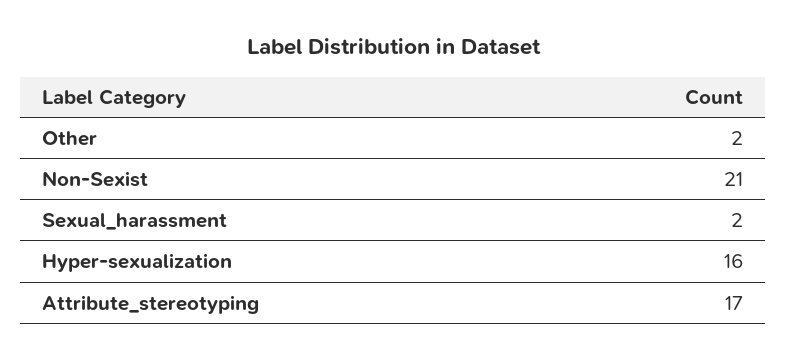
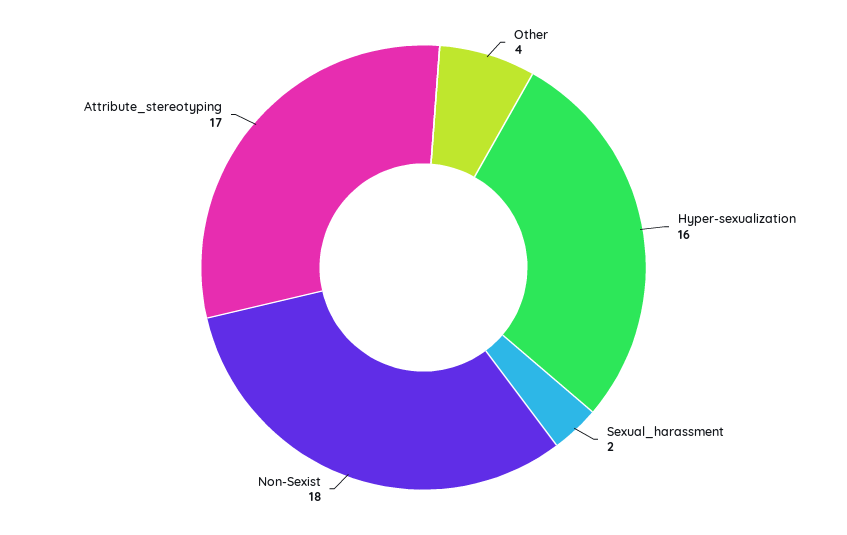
  {
-   "Other": 2,
+   "Other": 4,
-   "Non-Sexist": 21,
+   "Non-Sexist": 18,
    "Sexual_harassment": 2,
    "Hyper-sexualization": 16,
    "Attribute_stereotyping": 17
  }

